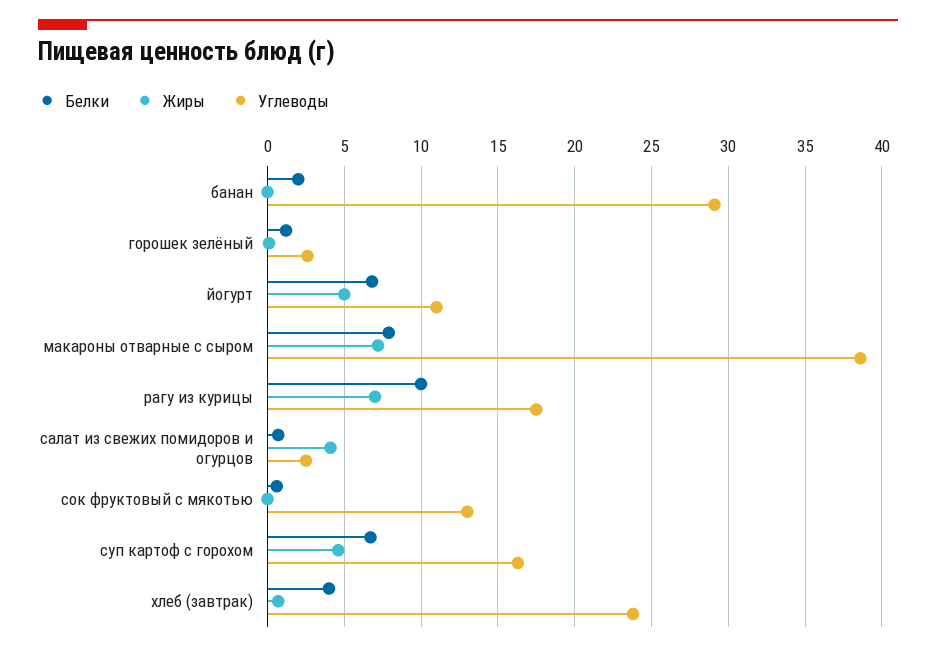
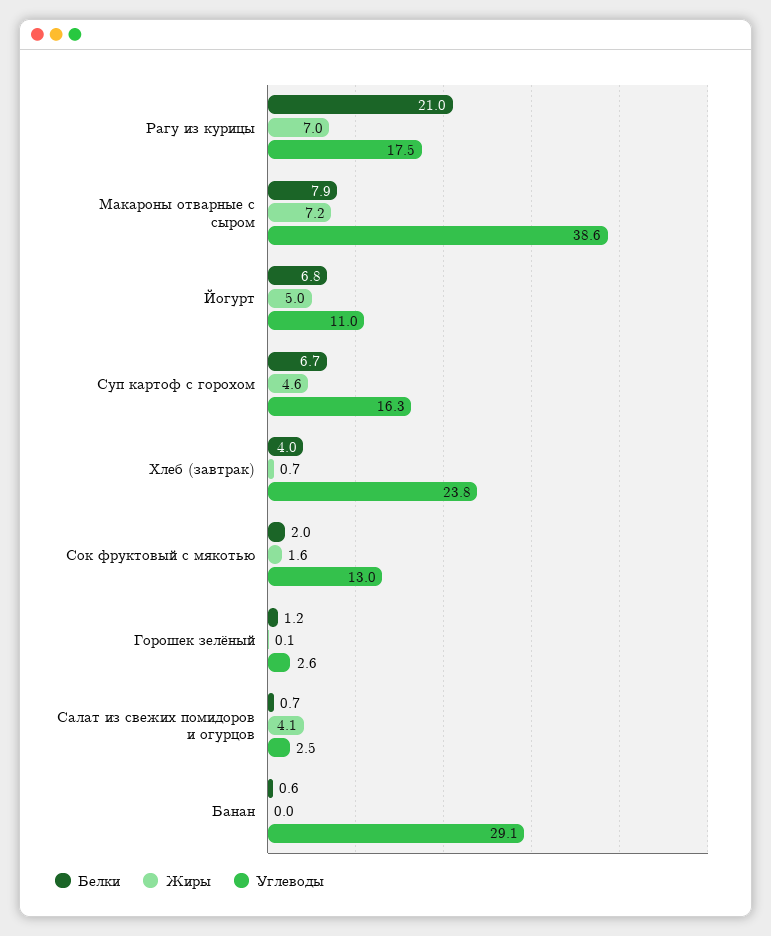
  {
    "Белки": {
-     "банан": 2,
+     "банан": 0.6,
      "горошек зелёный": 1.2,
      "йогурт": 6.8,
      "макароны отварные с сыром": 7.9,
-     "рагу из курицы": 10,
+     "рагу из курицы": 21,
      "салат из свежих помидоров и огурцов": 0.7,
-     "сок фруктовый с мякотью": 0.5,
+     "сок фруктовый с мякотью": 2,
      "суп картоф с горохом": 6.7,
      "хлеб (завтрак)": 4
    },
    "Жиры": {
      "банан": 0,
      "горошек зелёный": 0.1,
      "йогурт": 5,
      "макароны отварные с сыром": 7.2,
      "рагу из курицы": 7,
      "салат из свежих помидоров и огурцов": 4.1,
-     "сок фруктовый с мякотью": 0,
+     "сок фруктовый с мякотью": 1.6,
      "суп картоф с горохом": 4.6,
      "хлеб (завтрак)": 0.7
    },
    "Углеводы": {
      "банан": 29.1,
      "горошек зелёный": 2.6,
      "йогурт": 11,
      "макароны отварные с сыром": 38.6,
      "рагу из курицы": 17.5,
      "салат из свежих помидоров и огурцов": 2.5,
      "сок фруктовый с мякотью": 13,
      "суп картоф с горохом": 16.3,
      "хлеб (завтрак)": 23.8
    }
  }

